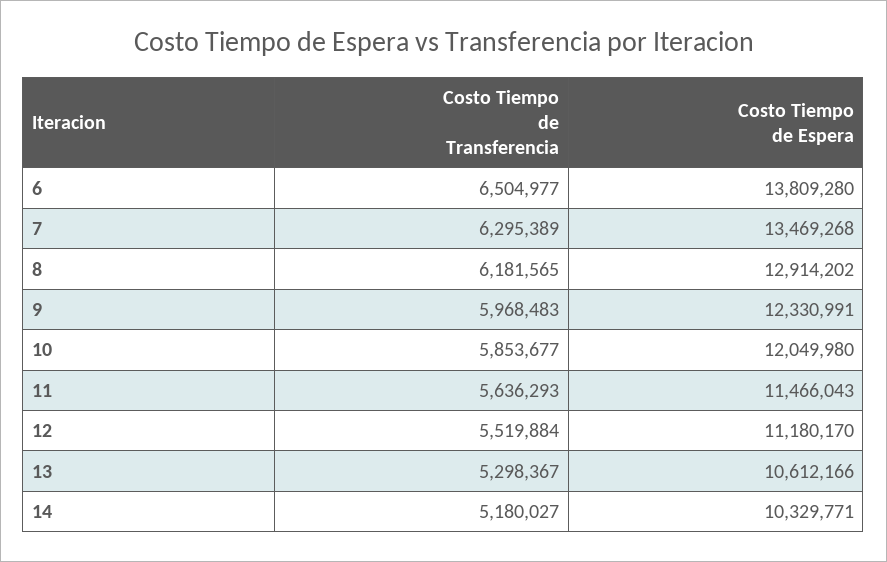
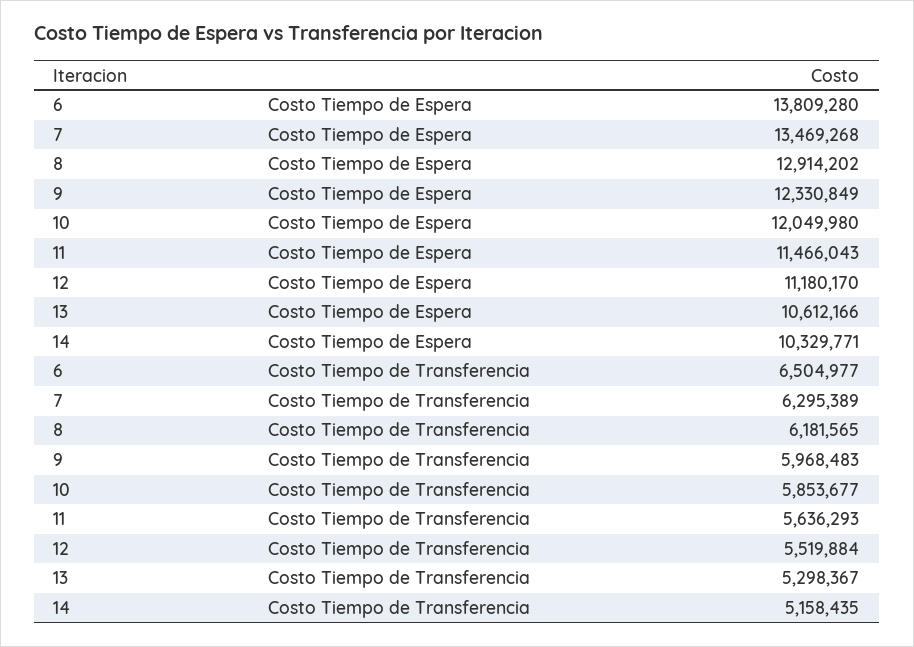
  {
    "Costo Tiempo de Transferencia": {
      "6": 6504977,
      "7": 6295389,
      "8": 6181565,
      "9": 5968483,
      "10": 5853677,
      "11": 5636293,
      "12": 5519884,
      "13": 5298367,
-     "14": 5180027
+     "14": 5158435
    },
    "Costo Tiempo de Espera": {
      "6": 13809280,
      "7": 13469268,
      "8": 12914202,
-     "9": 12330991,
+     "9": 12330849,
      "10": 12049980,
      "11": 11466043,
      "12": 11180170,
      "13": 10612166,
      "14": 10329771
    }
  }

